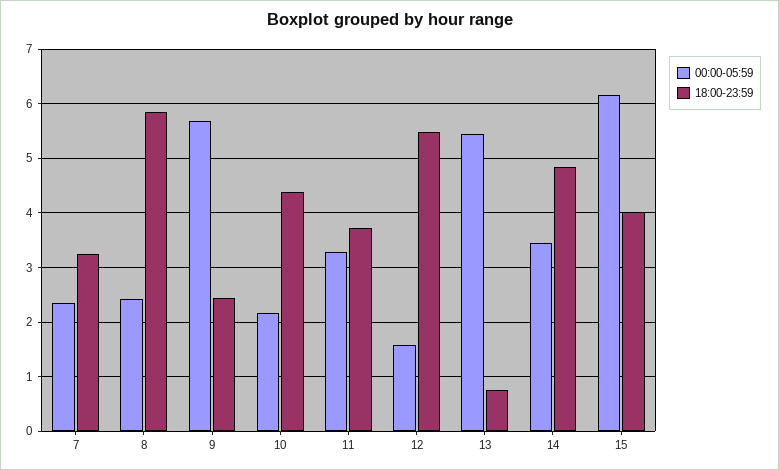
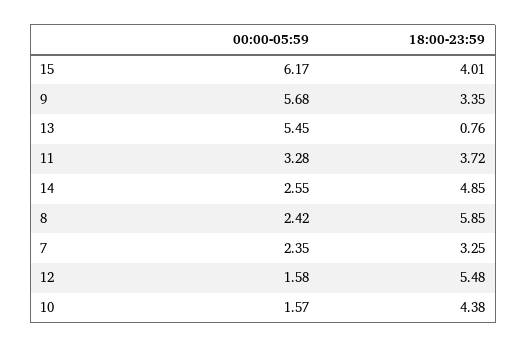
  {
    "00:00-05:59": {
      "7": 2.35,
      "8": 2.42,
      "9": 5.68,
-     "10": 2.2,
+     "10": 1.57,
      "11": 3.28,
      "12": 1.58,
      "13": 5.45,
-     "14": 3.4,
+     "14": 2.55,
      "15": 6.17
    },
    "18:00-23:59": {
      "7": 3.25,
      "8": 5.85,
-     "9": 2.4,
+     "9": 3.35,
      "10": 4.38,
      "11": 3.72,
      "12": 5.48,
      "13": 0.76,
      "14": 4.85,
      "15": 4.01
    }
  }

